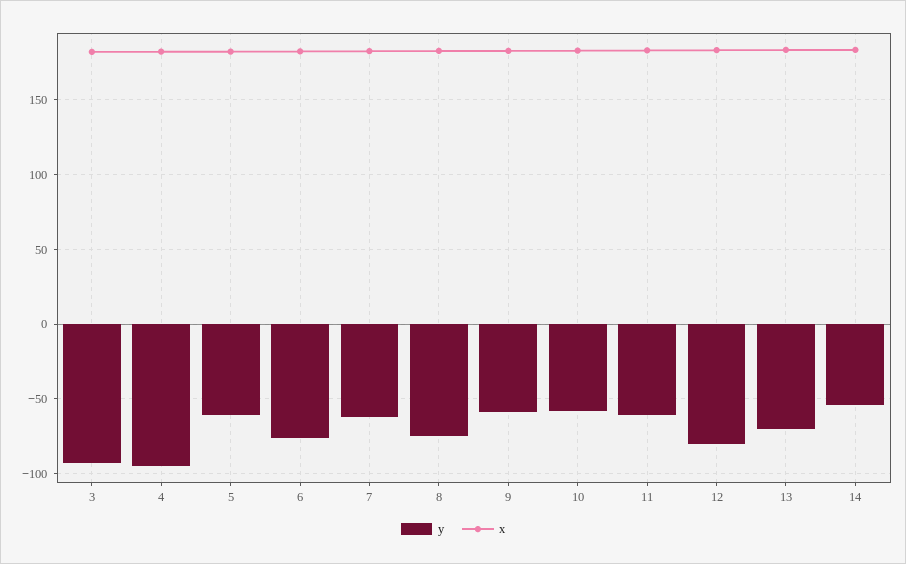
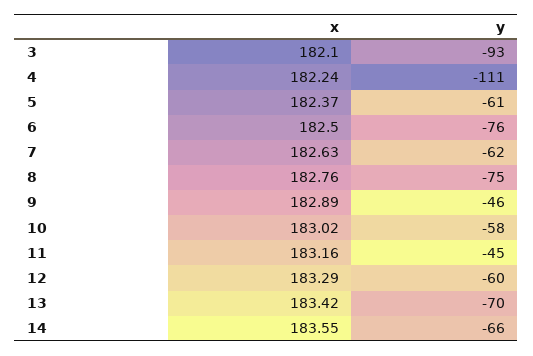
  {
    "y": {
      "3": -93,
-     "4": -95,
+     "4": -111,
      "5": -61,
      "6": -76,
      "7": -62,
      "8": -75,
-     "9": -60,
+     "9": -46,
      "10": -58,
-     "11": -60,
+     "11": -45,
-     "12": -80,
+     "12": -60,
      "13": -70,
-     "14": -55
+     "14": -66
    },
    "x": {
      "3": 182.1,
      "4": 182.24,
      "5": 182.37,
      "6": 182.5,
      "7": 182.63,
      "8": 182.76,
      "9": 182.89,
      "10": 183.02,
      "11": 183.16,
      "12": 183.29,
      "13": 183.42,
      "14": 183.55
    }
  }

